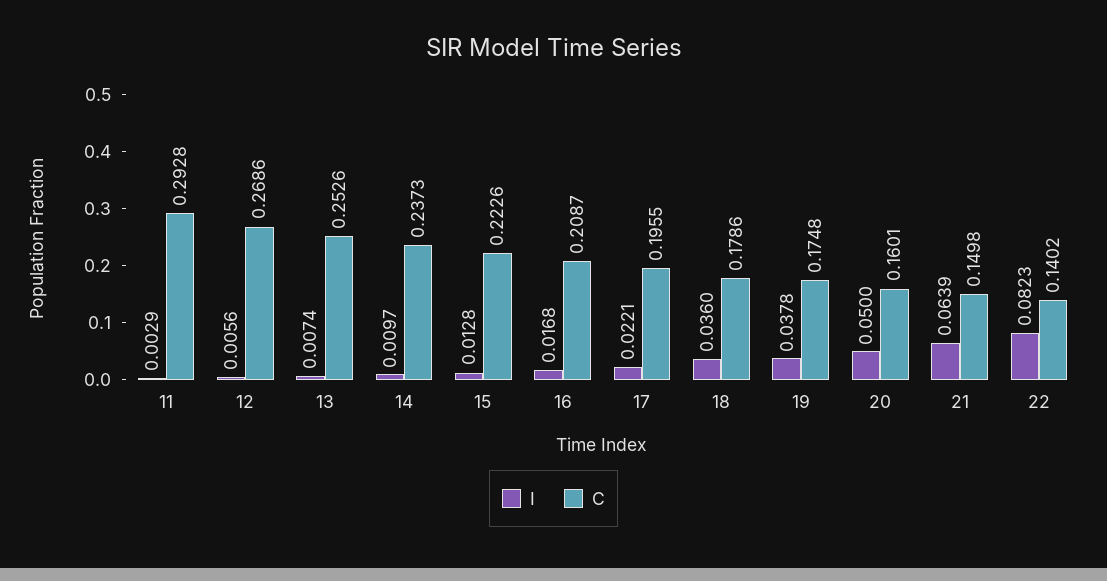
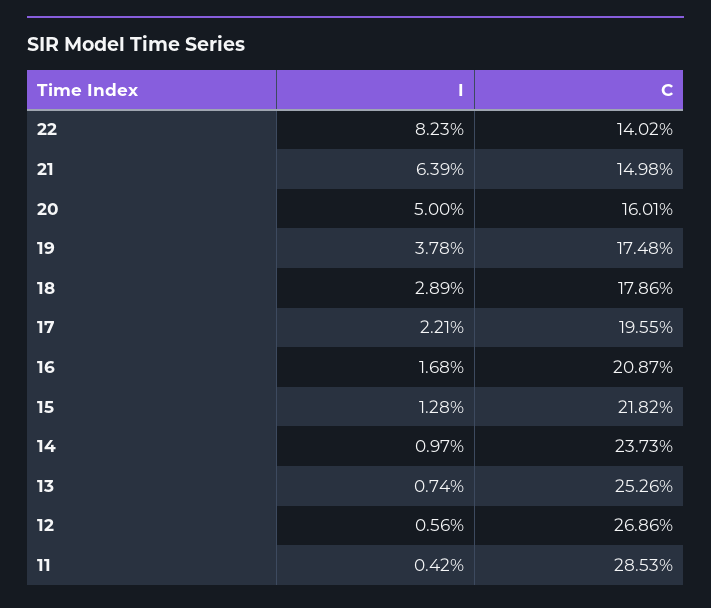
  {
    "I": {
-     "11": 0.0029,
+     "11": 0.0042,
      "12": 0.0056,
      "13": 0.0074,
      "14": 0.0097,
      "15": 0.0128,
      "16": 0.0168,
      "17": 0.0221,
-     "18": 0.036,
+     "18": 0.0289,
      "19": 0.0378,
      "20": 0.05,
      "21": 0.0639,
      "22": 0.0823
    },
    "C": {
-     "11": 0.2928,
+     "11": 0.2853,
      "12": 0.2686,
      "13": 0.2526,
      "14": 0.2373,
-     "15": 0.2226,
+     "15": 0.2182,
      "16": 0.2087,
      "17": 0.1955,
      "18": 0.1786,
      "19": 0.1748,
      "20": 0.1601,
      "21": 0.1498,
      "22": 0.1402
    }
  }

